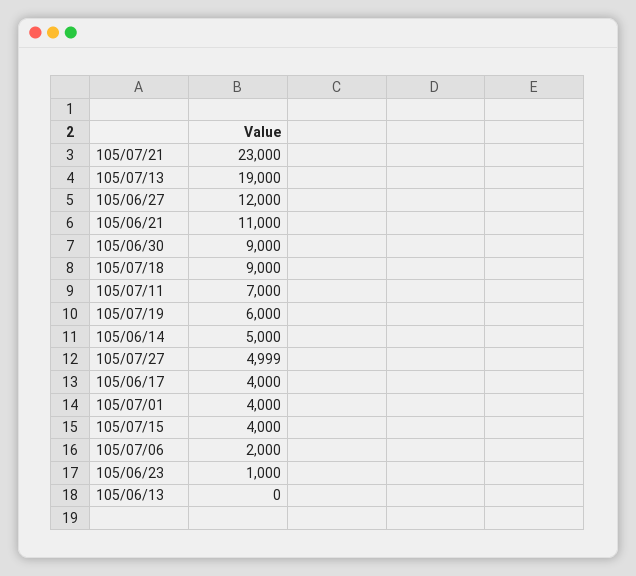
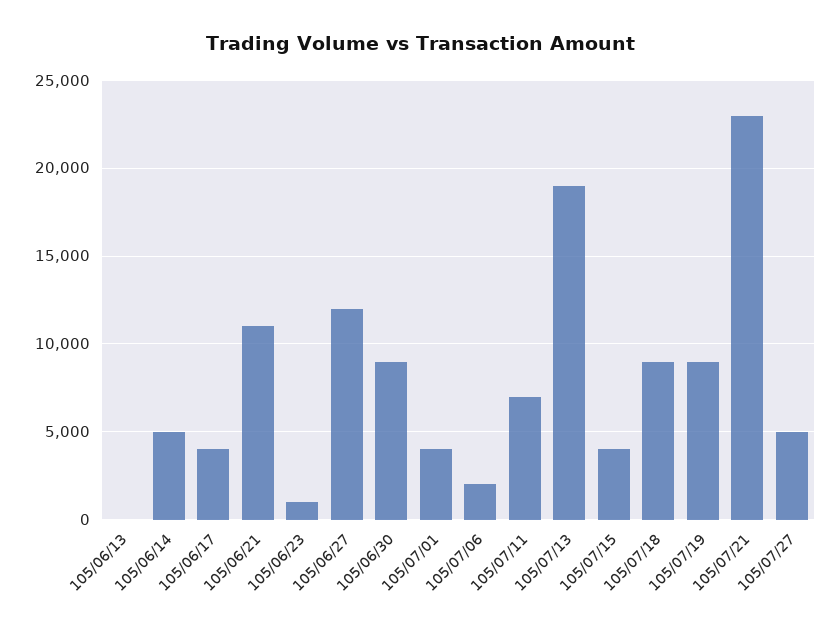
  {
    "105/07/21": 23000,
    "105/07/13": 19000,
    "105/06/27": 12000,
    "105/06/21": 11000,
    "105/06/30": 9000,
    "105/07/18": 9000,
    "105/07/11": 7000,
-   "105/07/19": 6000,
+   "105/07/19": 9000,
    "105/06/14": 5000,
    "105/07/27": 4999,
    "105/06/17": 4000,
    "105/07/01": 4000,
    "105/07/15": 4000,
    "105/07/06": 2000,
    "105/06/23": 1000,
    "105/06/13": 0
  }

